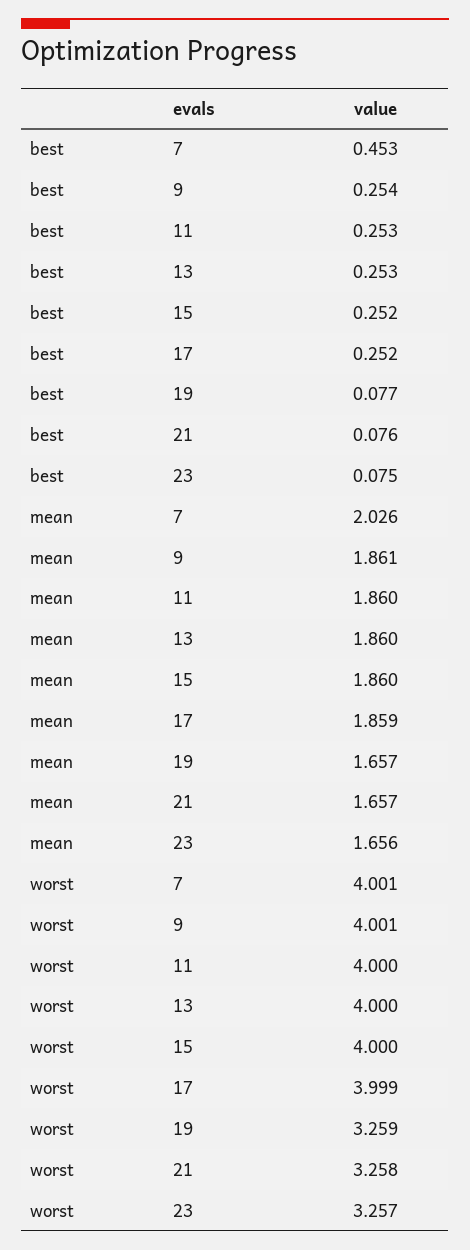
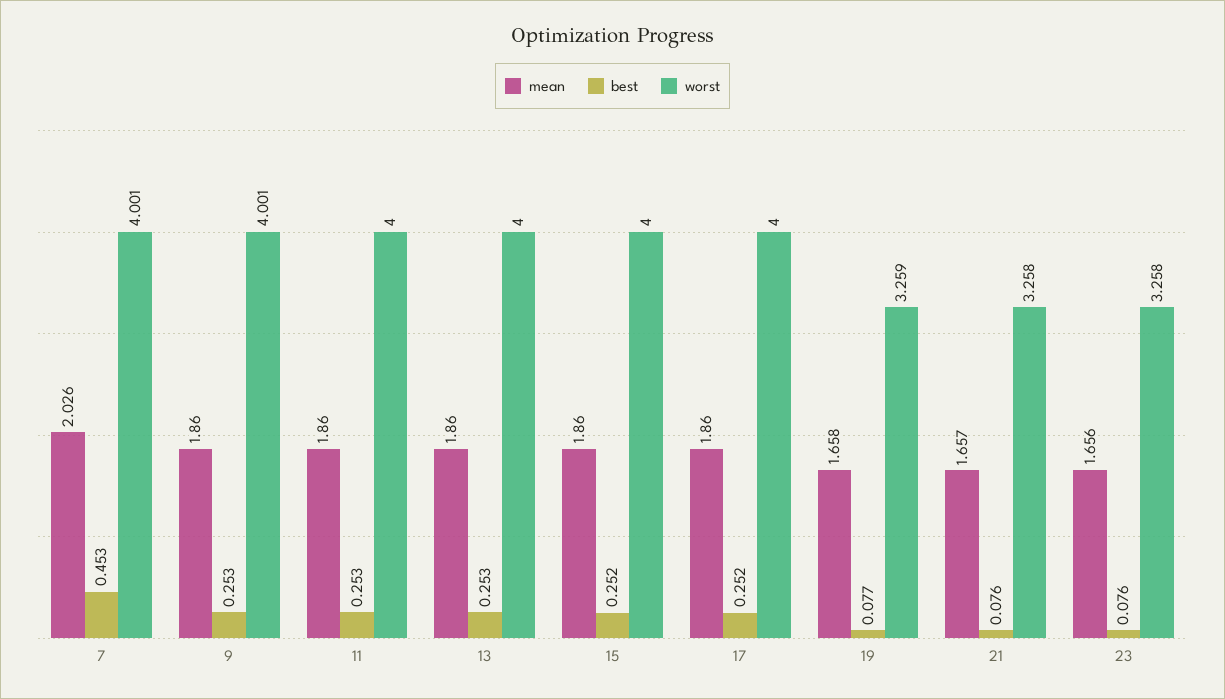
  {
    "best": {
      "7": 0.453,
-     "9": 0.254,
+     "9": 0.253,
      "11": 0.253,
      "13": 0.253,
      "15": 0.252,
      "17": 0.252,
      "19": 0.077,
      "21": 0.076,
-     "23": 0.075
+     "23": 0.076
    },
    "mean": {
      "7": 2.026,
-     "9": 1.861,
+     "9": 1.86,
      "11": 1.86,
      "13": 1.86,
      "15": 1.86,
-     "17": 1.859,
+     "17": 1.86,
-     "19": 1.657,
+     "19": 1.658,
      "21": 1.657,
      "23": 1.656
    },
    "worst": {
      "7": 4.001,
      "9": 4.001,
      "11": 4,
      "13": 4,
      "15": 4,
-     "17": 3.999,
+     "17": 4,
      "19": 3.259,
      "21": 3.258,
-     "23": 3.257
+     "23": 3.258
    }
  }

